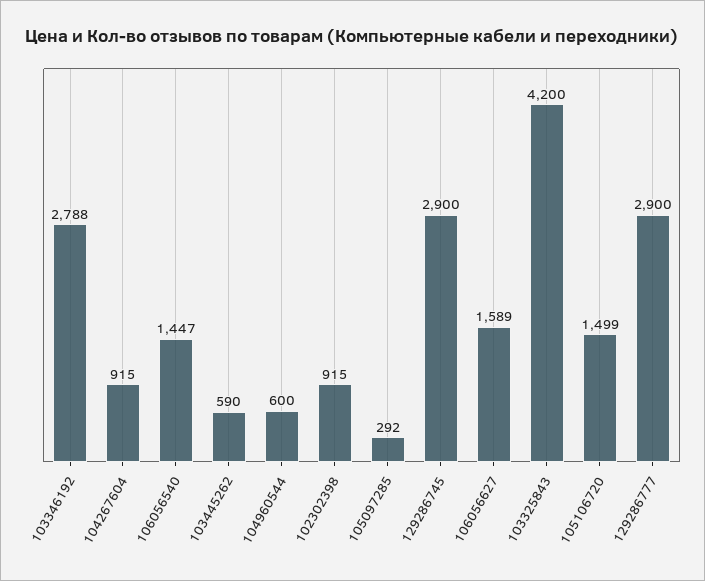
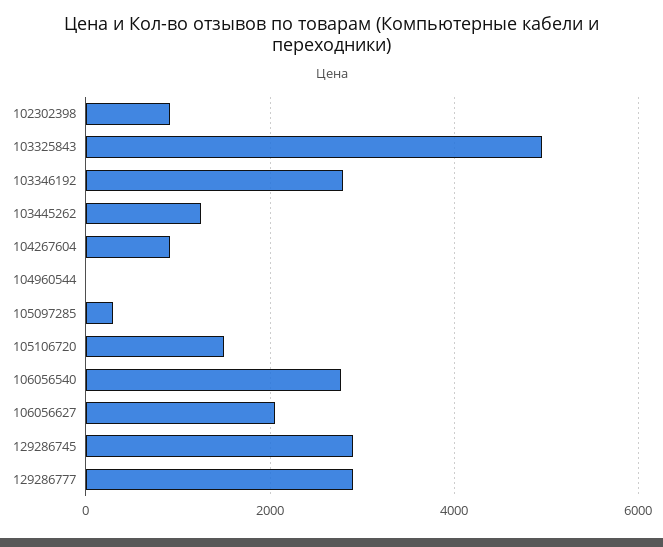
  {
    "103346192": 2788,
    "104267604": 915,
-   "106056540": 1447,
+   "106056540": 2800,
-   "103445262": 590,
+   "103445262": 1200,
-   "104960544": 600,
+   "104960544": 0,
    "102302398": 915,
    "105097285": 292,
    "129286745": 2900,
-   "106056627": 1589,
+   "106056627": 2000,
-   "103325843": 4200,
+   "103325843": 5000,
    "105106720": 1499,
    "129286777": 2900
  }

